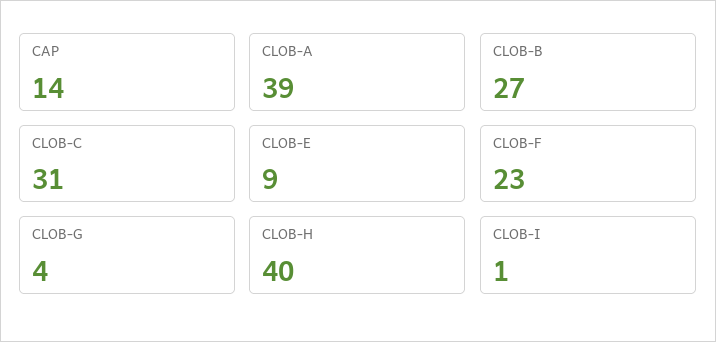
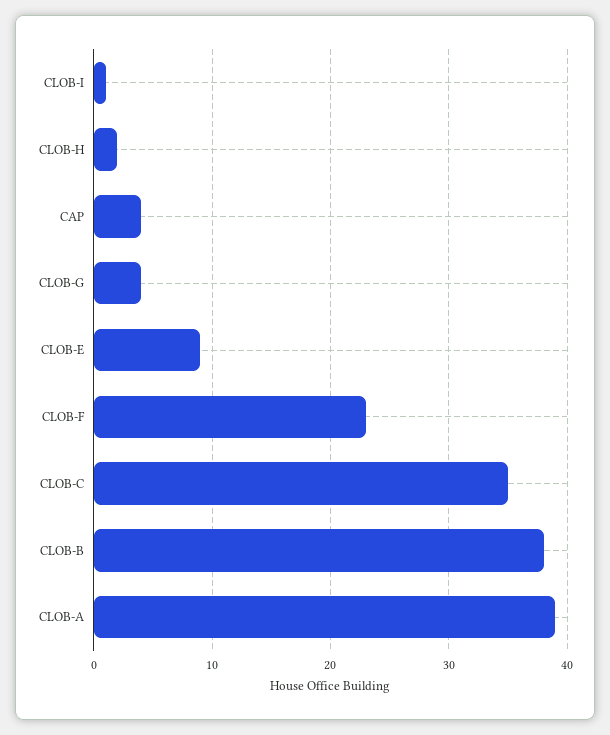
  {
-   "CAP": 14,
+   "CAP": 4,
    "CLOB-A": 39,
-   "CLOB-B": 27,
+   "CLOB-B": 38,
-   "CLOB-C": 31,
+   "CLOB-C": 35,
    "CLOB-E": 9,
    "CLOB-F": 23,
    "CLOB-G": 4,
-   "CLOB-H": 40,
+   "CLOB-H": 2,
    "CLOB-I": 1
  }

